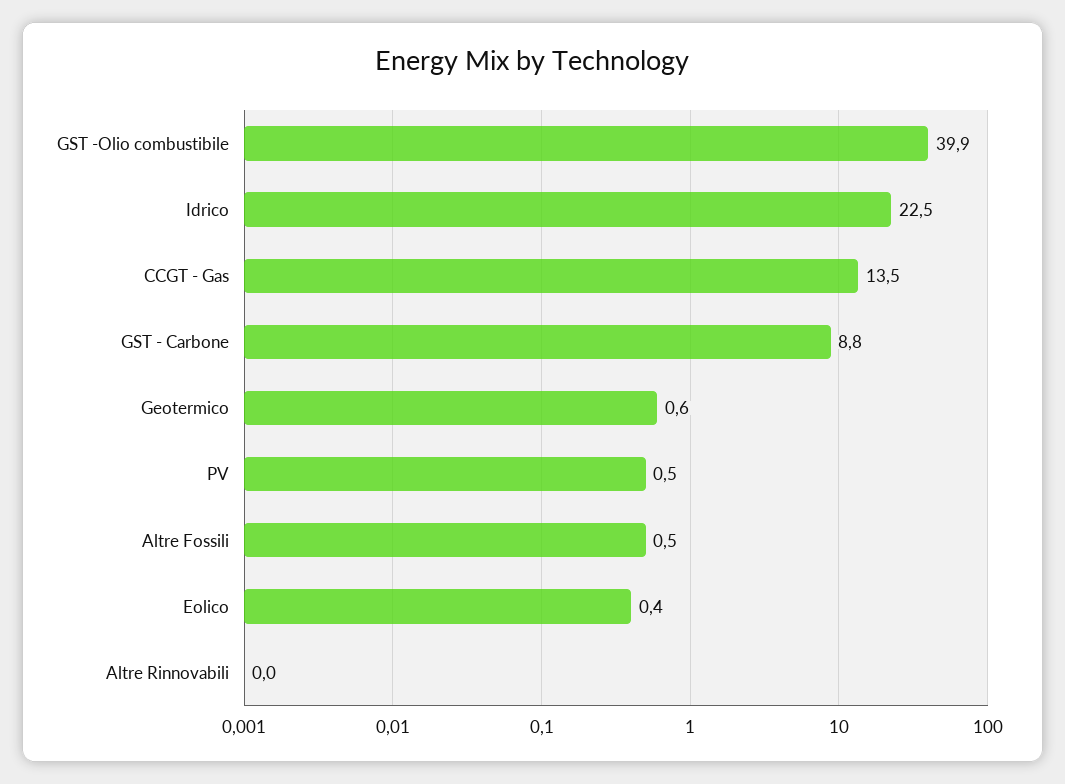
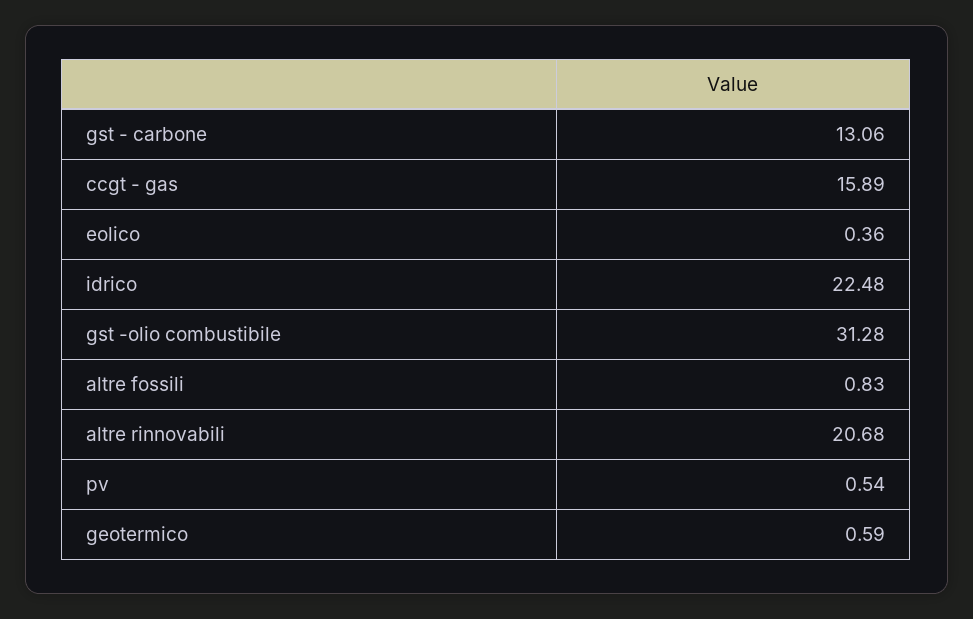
  {
-   "GST -Olio combustibile": 39.9,
+   "GST -Olio combustibile": 31.28,
    "Idrico": 22.48,
-   "CCGT - Gas": 13.5,
+   "CCGT - Gas": 15.89,
-   "GST - Carbone": 8.8,
+   "GST - Carbone": 13.06,
    "Geotermico": 0.59,
    "PV": 0.54,
-   "Altre Fossili": 0.5,
+   "Altre Fossili": 0.83,
    "Eolico": 0.36,
-   "Altre Rinnovabili": 0
+   "Altre Rinnovabili": 20.68
  }

